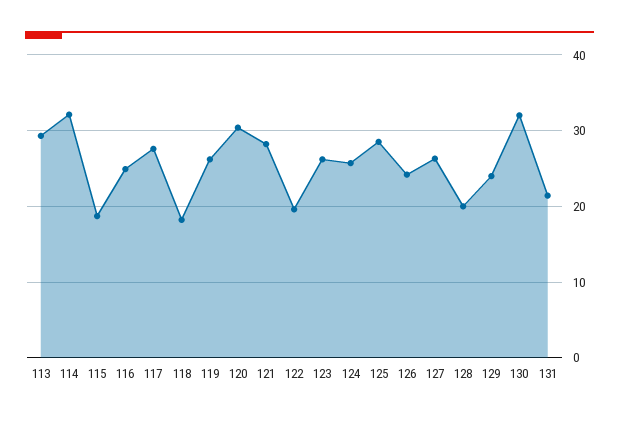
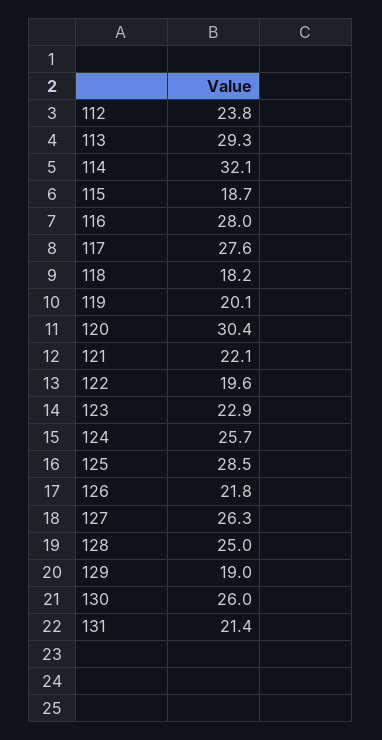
  {
    "113": 29.3,
    "114": 32.1,
    "115": 18.7,
-   "116": 25,
+   "116": 28,
    "117": 27.6,
    "118": 18.2,
-   "119": 26,
+   "119": 20.1,
    "120": 30.4,
-   "121": 28,
+   "121": 22.1,
    "122": 19.6,
-   "123": 26,
+   "123": 22.9,
    "124": 25.7,
    "125": 28.5,
-   "126": 24,
+   "126": 21.8,
    "127": 26.3,
-   "128": 20,
+   "128": 25,
-   "129": 24,
+   "129": 19,
-   "130": 32,
+   "130": 26,
-   "131": 21.4
+   "131": 21.4,
+   "112": 23.8
  }

